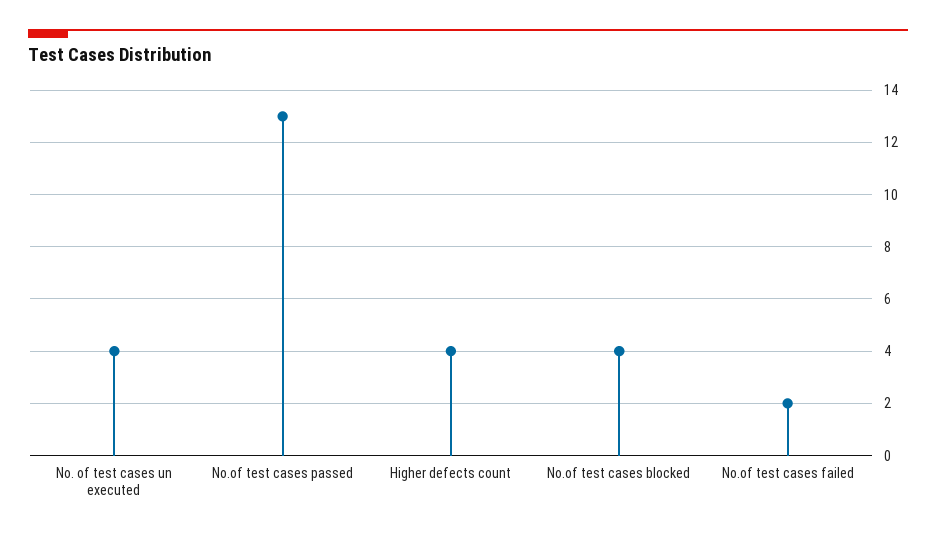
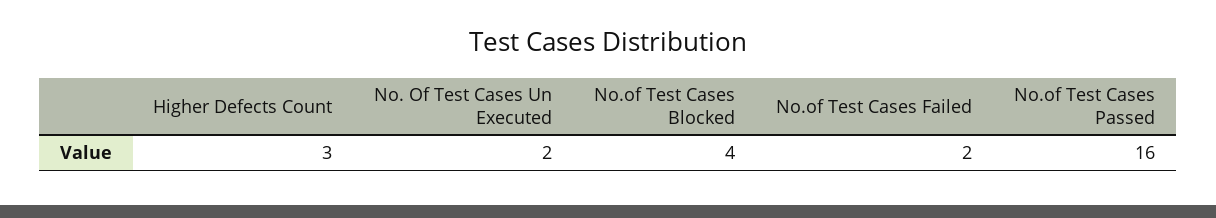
  {
-   "No. of test cases un executed": 4,
+   "No. of test cases un executed": 2,
-   "No.of test cases passed": 13,
+   "No.of test cases passed": 16,
-   "Higher defects count": 4,
+   "Higher defects count": 3,
    "No.of test cases blocked": 4,
    "No.of test cases failed": 2
  }

